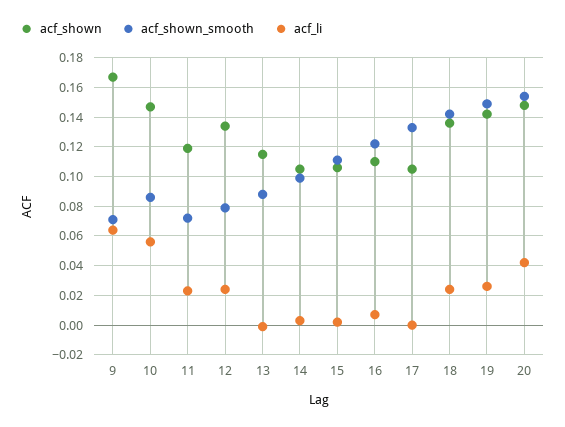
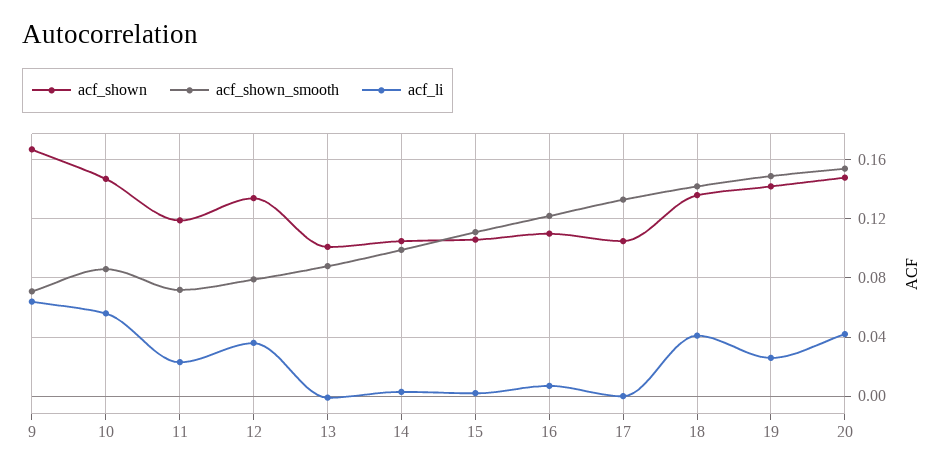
  {
    "acf_shown": {
      "9": 0.165,
      "10": 0.145,
      "11": 0.12,
      "12": 0.135,
-     "13": 0.115,
+     "13": 0.1,
      "14": 0.105,
      "15": 0.105,
      "16": 0.11,
      "17": 0.105,
      "18": 0.135,
      "19": 0.14,
      "20": 0.15
    },
    "acf_shown_smooth": {
      "9": 0.07,
      "10": 0.085,
      "11": 0.07,
      "12": 0.08,
      "13": 0.09,
      "14": 0.1,
      "15": 0.11,
      "16": 0.12,
      "17": 0.135,
      "18": 0.14,
      "19": 0.15,
      "20": 0.155
    },
    "acf_li": {
      "9": 0.065,
      "10": 0.055,
      "11": 0.025,
-     "12": 0.025,
+     "12": 0.035,
      "13": 0,
      "14": 0.005,
      "15": 0,
      "16": 0.005,
      "17": 0,
-     "18": 0.025,
+     "18": 0.04,
      "19": 0.025,
      "20": 0.04
    }
  }

